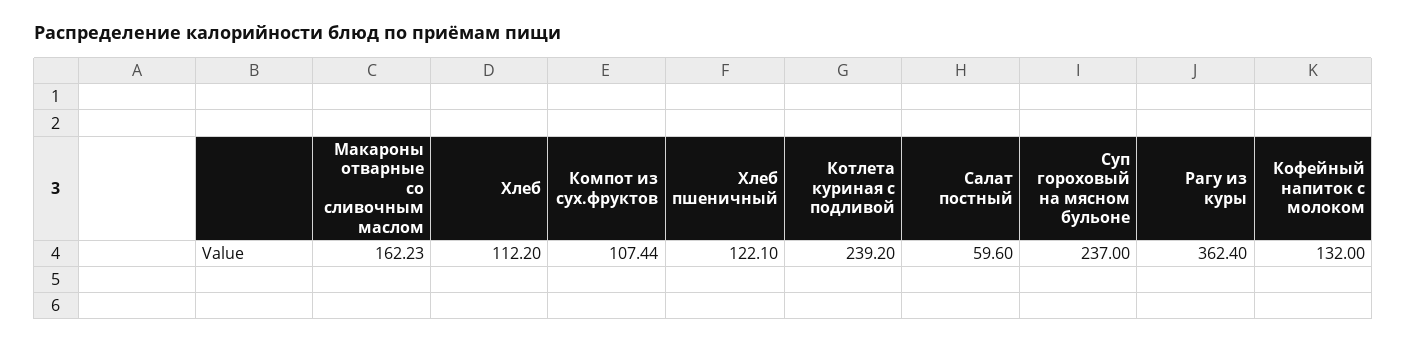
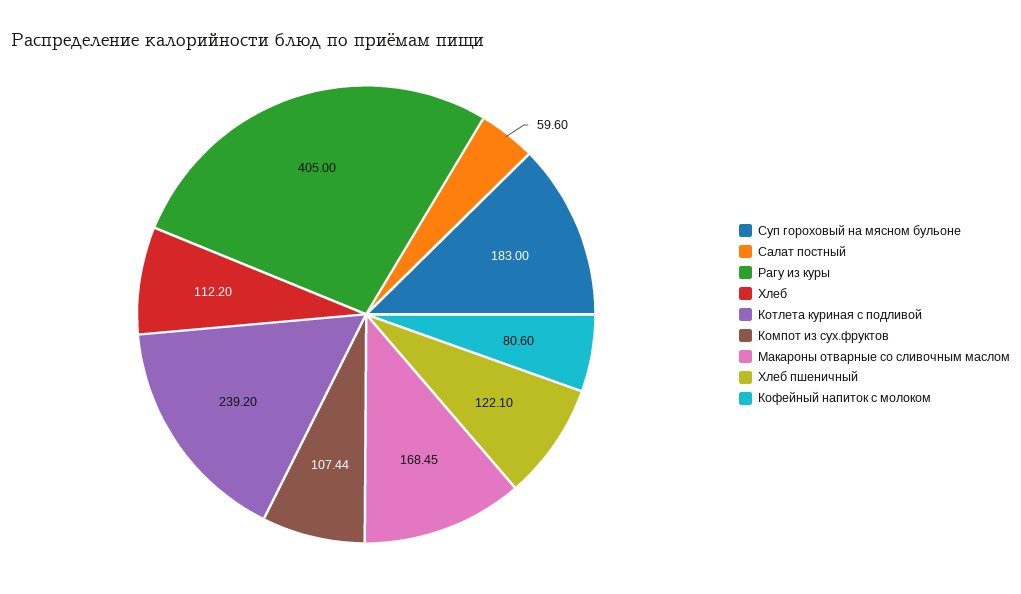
  {
-   "Макароны отварные со сливочным маслом": 162.23,
+   "Макароны отварные со сливочным маслом": 168.45,
    "Хлеб": 112.2,
    "Компот из сух.фруктов": 107.44,
    "Хлеб пшеничный": 122.1,
    "Котлета куриная с подливой": 239.2,
    "Салат постный": 59.6,
-   "Суп гороховый на мясном бульоне": 237,
+   "Суп гороховый на мясном бульоне": 183,
-   "Рагу из куры": 362.4,
+   "Рагу из куры": 405,
-   "Кофейный напиток с молоком": 132
+   "Кофейный напиток с молоком": 80.6
  }

